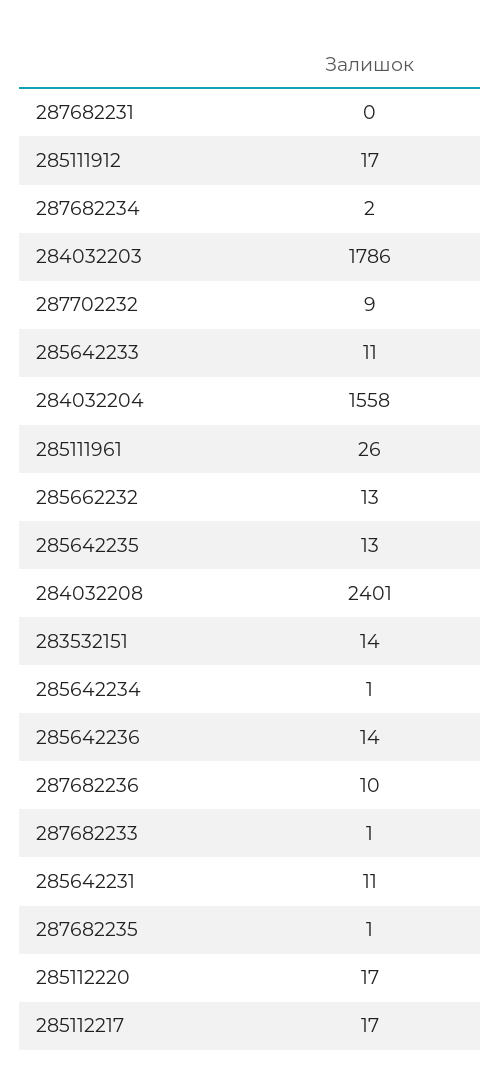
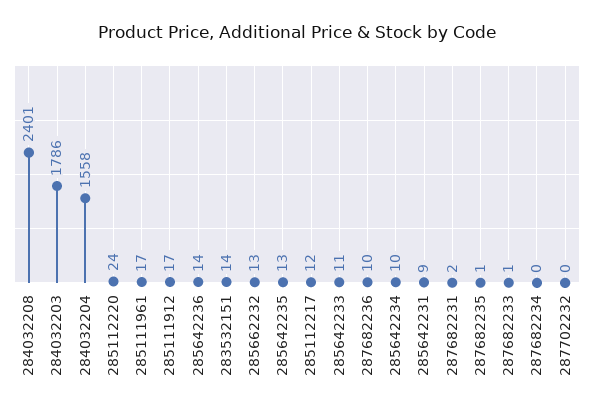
  {
-   "287682231": 0,
+   "287682231": 2,
    "285111912": 17,
-   "287682234": 2,
+   "287682234": 0,
    "284032203": 1786,
-   "287702232": 9,
+   "287702232": 0,
    "285642233": 11,
    "284032204": 1558,
-   "285111961": 26,
+   "285111961": 17,
    "285662232": 13,
    "285642235": 13,
    "284032208": 2401,
    "283532151": 14,
-   "285642234": 1,
+   "285642234": 10,
    "285642236": 14,
    "287682236": 10,
    "287682233": 1,
-   "285642231": 11,
+   "285642231": 9,
    "287682235": 1,
-   "285112220": 17,
+   "285112220": 24,
-   "285112217": 17
+   "285112217": 12
  }

